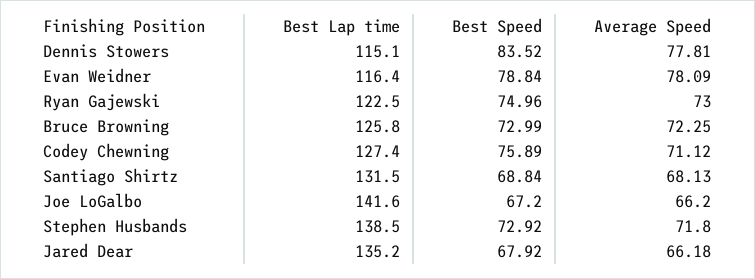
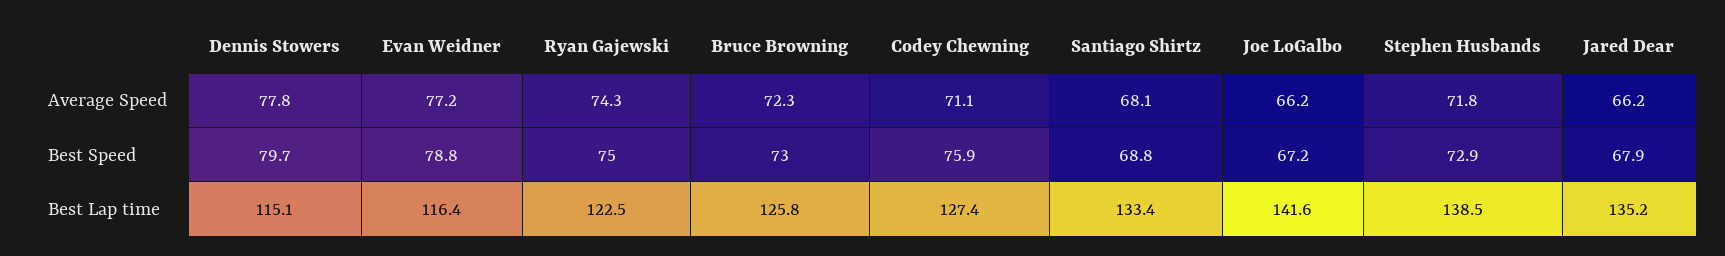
  {
    "Best Lap time": {
      "Dennis Stowers": 115.1,
      "Evan Weidner": 116.4,
      "Ryan Gajewski": 122.5,
      "Bruce Browning": 125.8,
      "Codey Chewning": 127.4,
-     "Santiago Shirtz": 131.5,
+     "Santiago Shirtz": 133.4,
      "Joe LoGalbo": 141.6,
      "Stephen Husbands": 138.5,
      "Jared Dear": 135.2
    },
    "Best Speed": {
-     "Dennis Stowers": 83.52,
+     "Dennis Stowers": 79.7,
      "Evan Weidner": 78.84,
      "Ryan Gajewski": 74.96,
      "Bruce Browning": 72.99,
      "Codey Chewning": 75.89,
      "Santiago Shirtz": 68.84,
      "Joe LoGalbo": 67.2,
      "Stephen Husbands": 72.92,
      "Jared Dear": 67.92
    },
    "Average Speed": {
      "Dennis Stowers": 77.81,
-     "Evan Weidner": 78.09,
+     "Evan Weidner": 77.2,
-     "Ryan Gajewski": 73,
+     "Ryan Gajewski": 74.3,
      "Bruce Browning": 72.25,
      "Codey Chewning": 71.12,
      "Santiago Shirtz": 68.13,
      "Joe LoGalbo": 66.2,
      "Stephen Husbands": 71.8,
      "Jared Dear": 66.18
    }
  }

